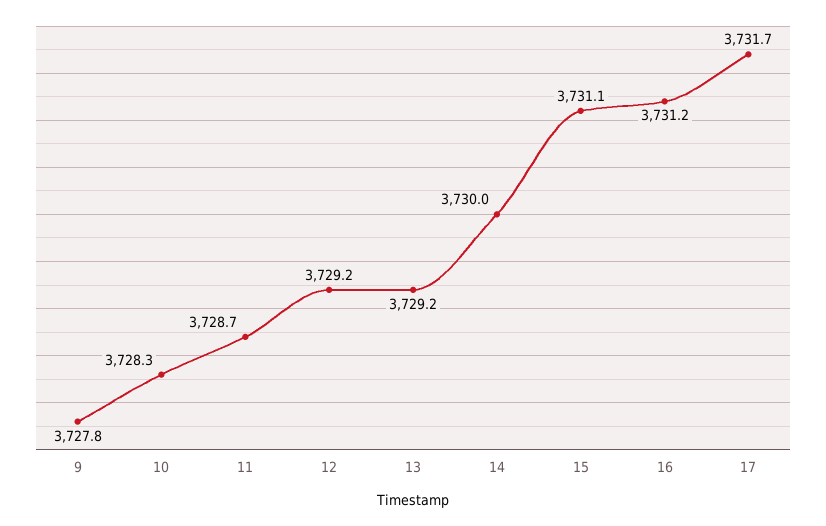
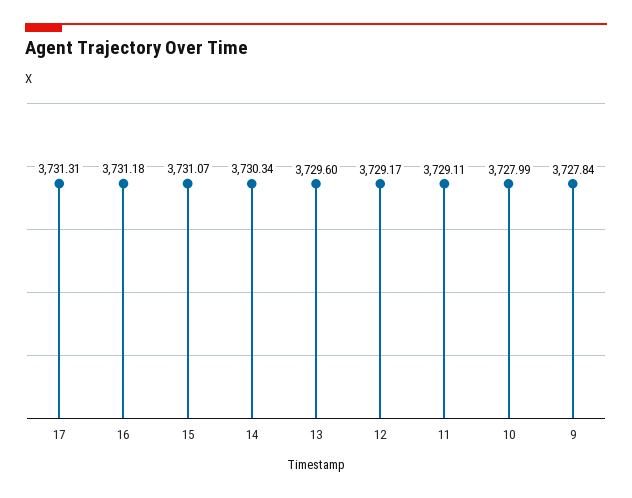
  {
    "9": 3727.84,
-   "10": 3728.3,
+   "10": 3727.99,
-   "11": 3728.7,
+   "11": 3729.11,
    "12": 3729.17,
-   "13": 3729.2,
+   "13": 3729.6,
-   "14": 3730,
+   "14": 3730.34,
    "15": 3731.07,
    "16": 3731.18,
-   "17": 3731.7
+   "17": 3731.31
  }

